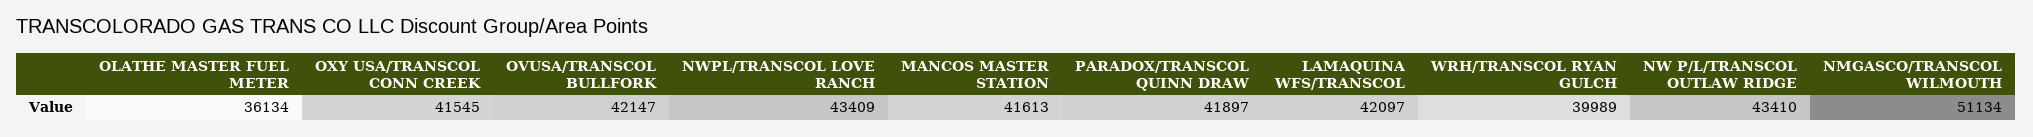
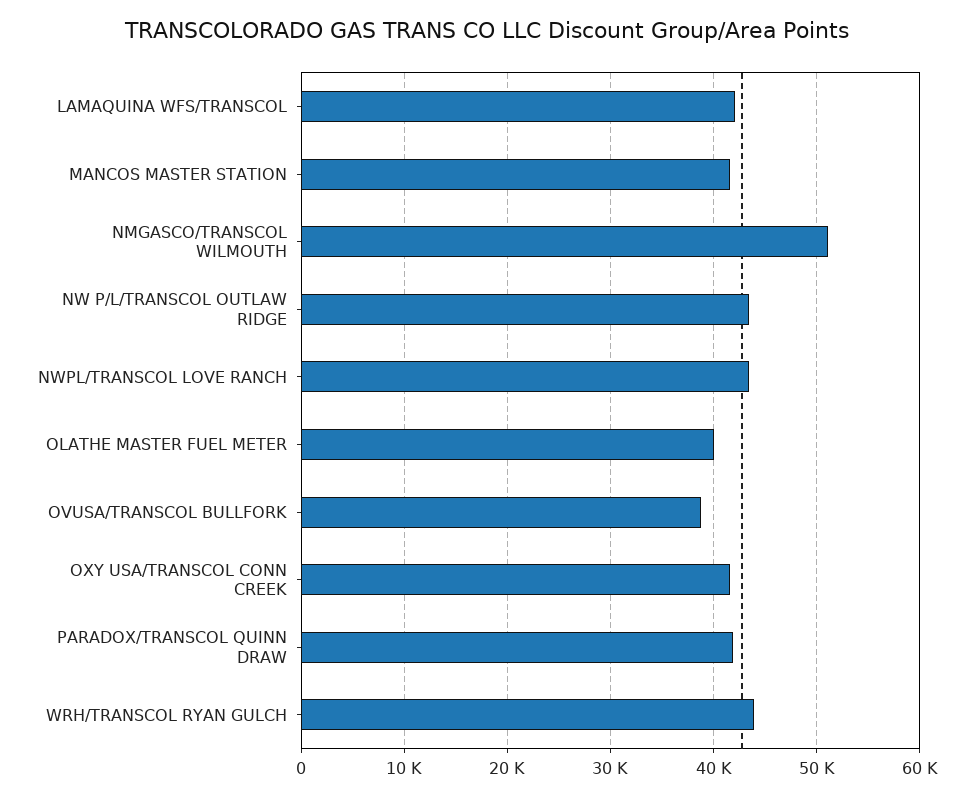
  {
-   "OLATHE MASTER FUEL METER": 36134,
+   "OLATHE MASTER FUEL METER": 40000,
    "OXY USA/TRANSCOL CONN CREEK": 41545,
-   "OVUSA/TRANSCOL BULLFORK": 42147,
+   "OVUSA/TRANSCOL BULLFORK": 39000,
    "NWPL/TRANSCOL LOVE RANCH": 43409,
    "MANCOS MASTER STATION": 41613,
    "PARADOX/TRANSCOL QUINN DRAW": 41897,
    "LAMAQUINA WFS/TRANSCOL": 42097,
-   "WRH/TRANSCOL RYAN GULCH": 39989,
+   "WRH/TRANSCOL RYAN GULCH": 44000,
    "NW P/L/TRANSCOL OUTLAW RIDGE": 43410,
    "NMGASCO/TRANSCOL WILMOUTH": 51134
  }

